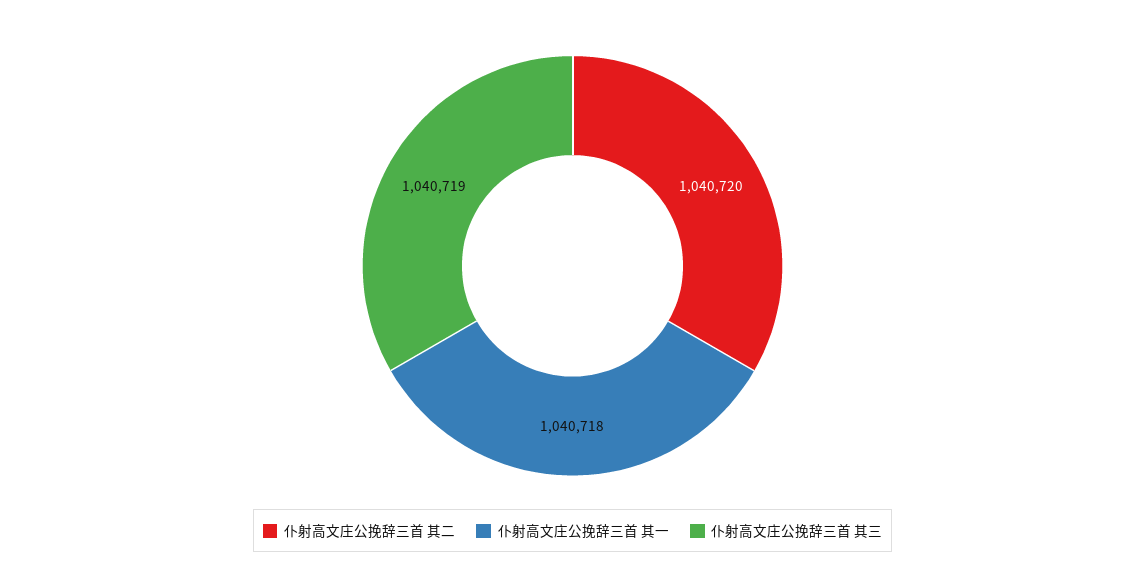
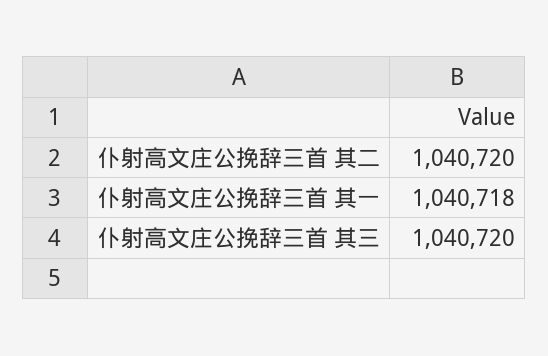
  {
    "仆射高文庄公挽辞三首 其二": 1040720,
    "仆射高文庄公挽辞三首 其一": 1040718,
-   "仆射高文庄公挽辞三首 其三": 1040719
+   "仆射高文庄公挽辞三首 其三": 1040720
  }

